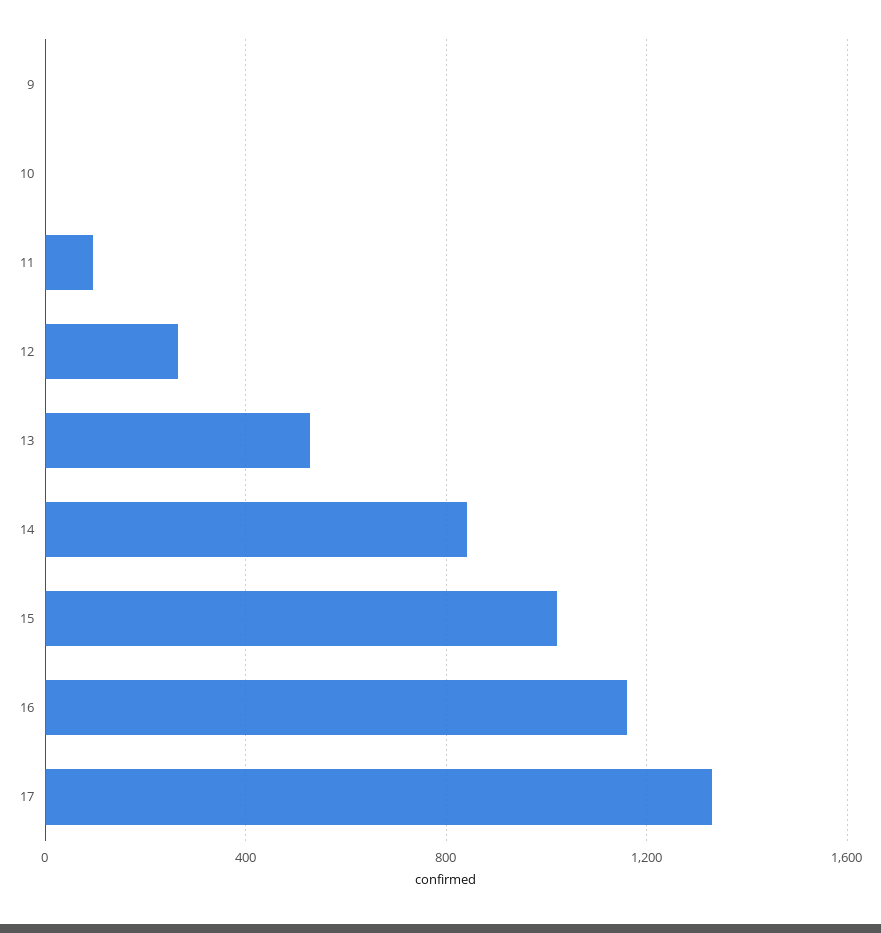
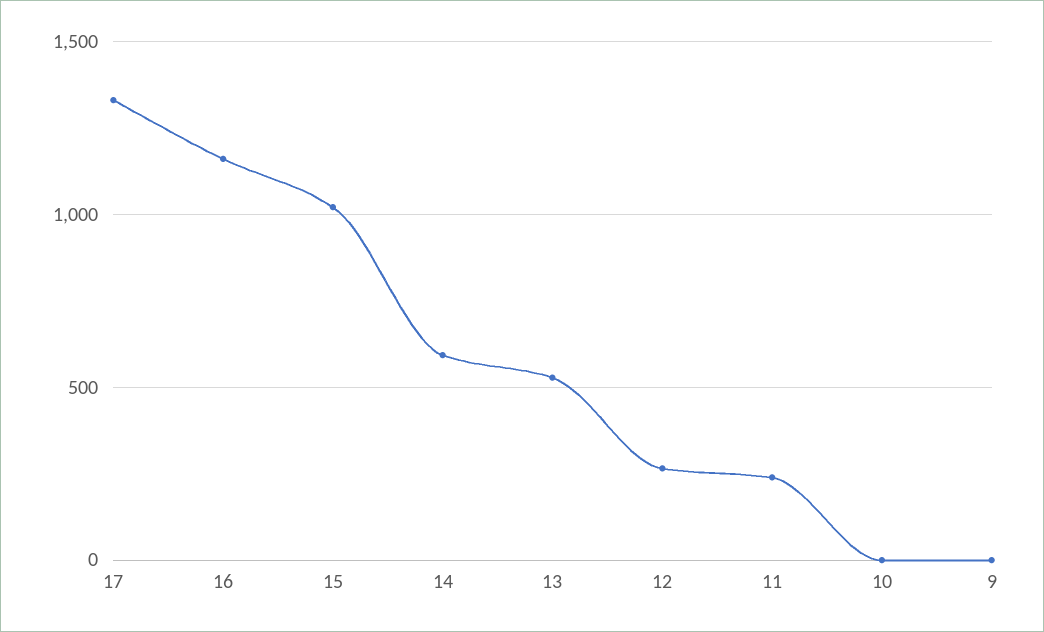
  {
    "9": 0,
    "10": 0,
-   "11": 100,
+   "11": 250,
    "12": 250,
    "13": 550,
-   "14": 850,
+   "14": 600,
    "15": 1000,
    "16": 1150,
    "17": 1350
  }

